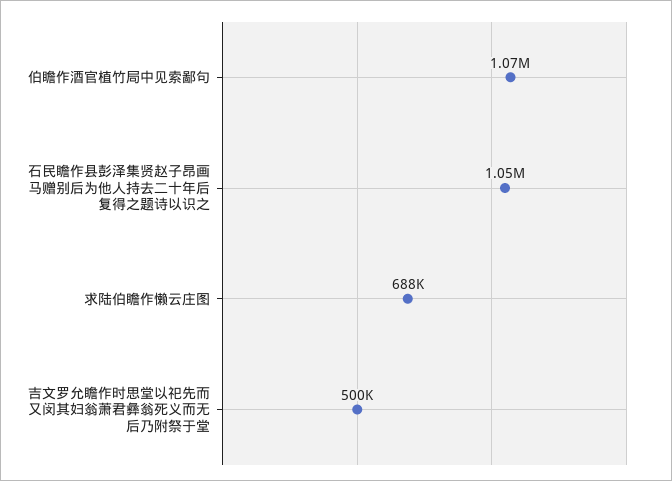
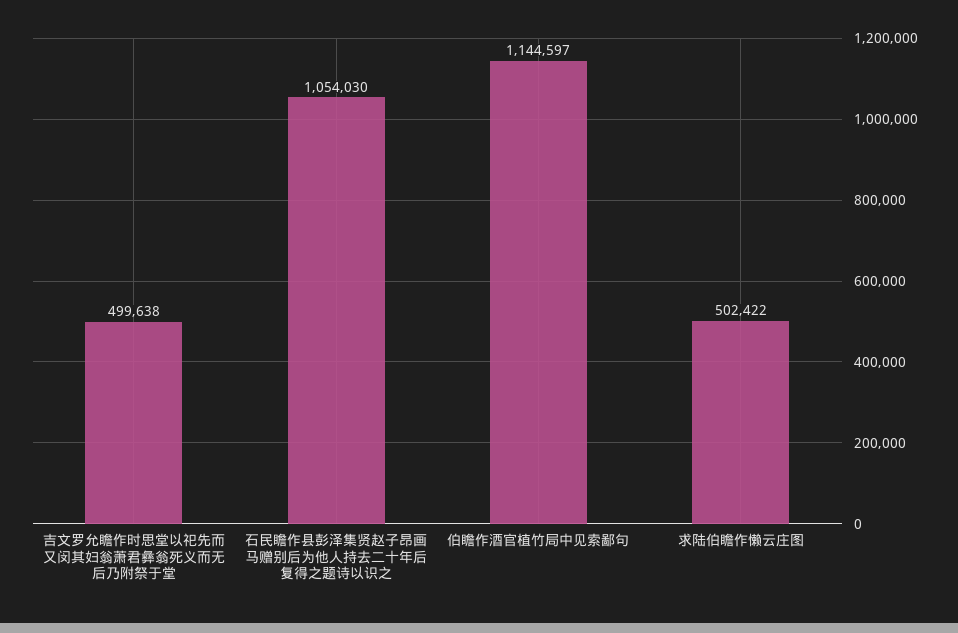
  {
-   "伯瞻作酒官植竹局中见索鄙句": 1070000,
+   "伯瞻作酒官植竹局中见索鄙句": 1144597,
    "石民瞻作县彭泽集贤赵子昂画马赠别后为他人持去二十年后复得之题诗以识之": 1054030,
-   "求陆伯瞻作懒云庄图": 688000,
+   "求陆伯瞻作懒云庄图": 502422,
    "吉文罗允瞻作时思堂以祀先而又闵其妇翁萧君彝翁死义而无后乃附祭于堂": 499638
  }

